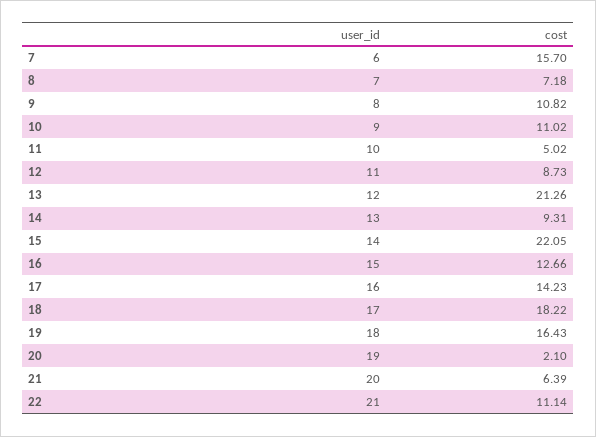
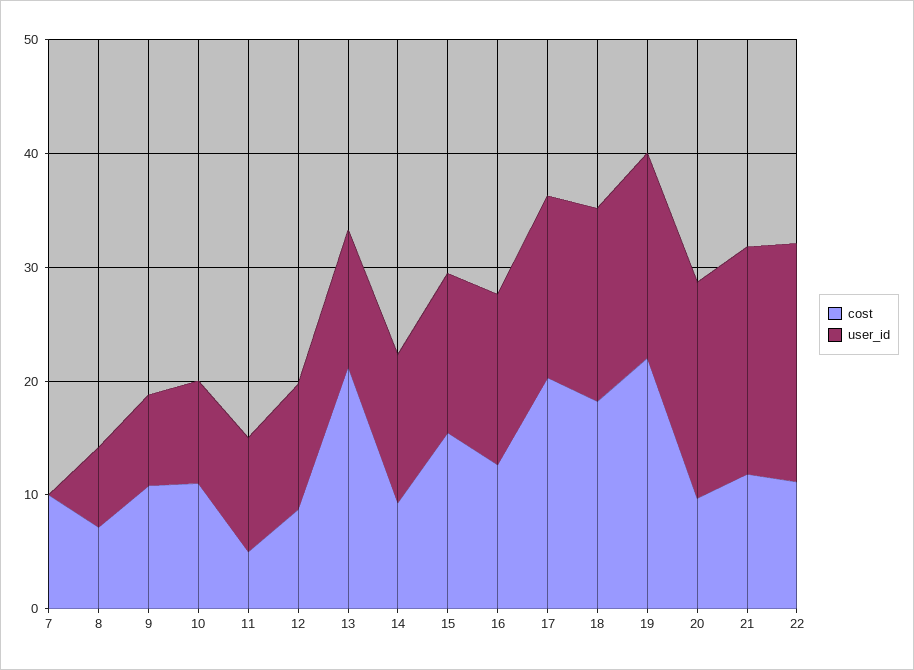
  {
    "user_id": {
-     "7": 6,
+     "7": 0,
      "8": 7,
      "9": 8,
      "10": 9,
      "11": 10,
      "12": 11,
      "13": 12,
      "14": 13,
      "15": 14,
      "16": 15,
      "17": 16,
      "18": 17,
      "19": 18,
      "20": 19,
      "21": 20,
      "22": 21
    },
    "cost": {
-     "7": 15.7,
+     "7": 10,
      "8": 7.18,
      "9": 10.82,
      "10": 11.02,
      "11": 5.02,
      "12": 8.73,
      "13": 21.26,
      "14": 9.31,
-     "15": 22.05,
+     "15": 16,
      "16": 12.66,
-     "17": 14.23,
+     "17": 20,
      "18": 18.22,
-     "19": 16.43,
+     "19": 22,
-     "20": 2.1,
+     "20": 10,
-     "21": 6.39,
+     "21": 12,
      "22": 11.14
    }
  }

